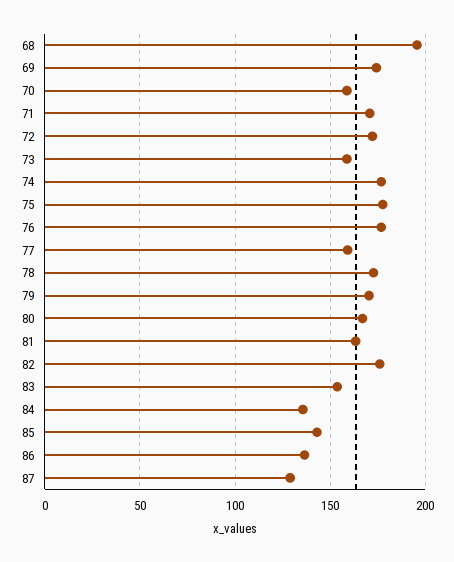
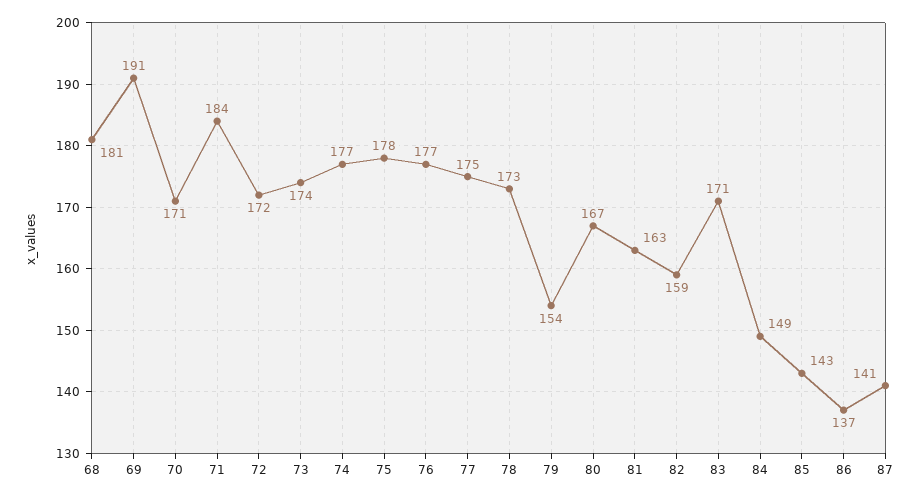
  {
-   "68": 195,
+   "68": 181,
-   "69": 175,
+   "69": 191,
-   "70": 160,
+   "70": 171,
-   "71": 170,
+   "71": 184,
    "72": 172,
-   "73": 160,
+   "73": 174,
    "74": 177,
    "75": 178,
    "76": 177,
-   "77": 160,
+   "77": 175,
    "78": 173,
-   "79": 170,
+   "79": 154,
    "80": 167,
    "81": 163,
-   "82": 175,
+   "82": 159,
-   "83": 155,
+   "83": 171,
-   "84": 135,
+   "84": 149,
    "85": 143,
    "86": 137,
-   "87": 130
+   "87": 141
  }

